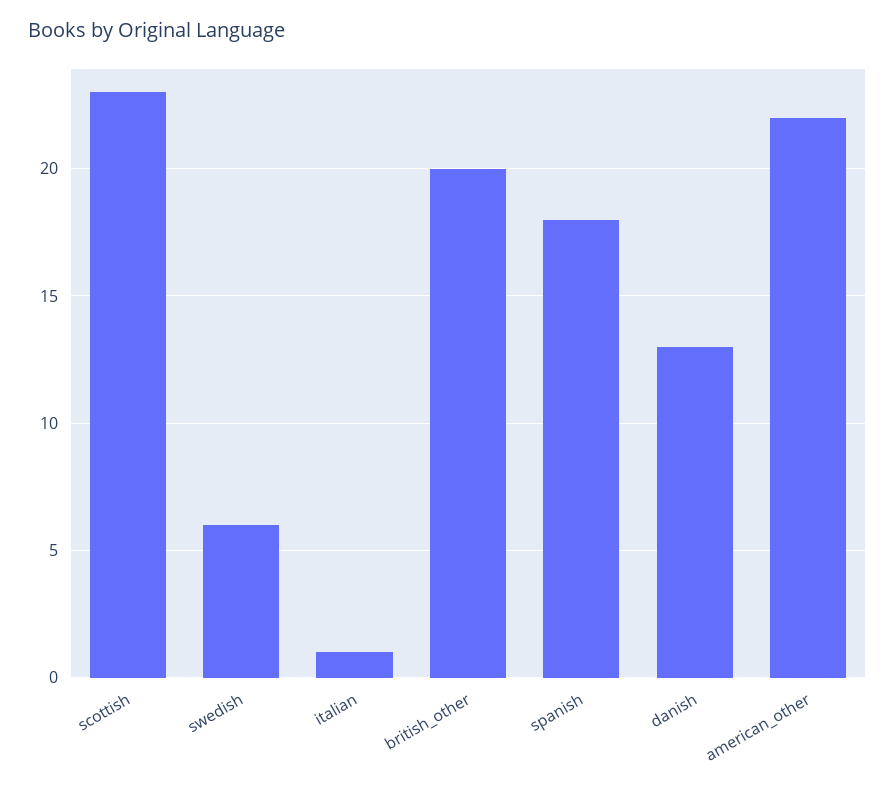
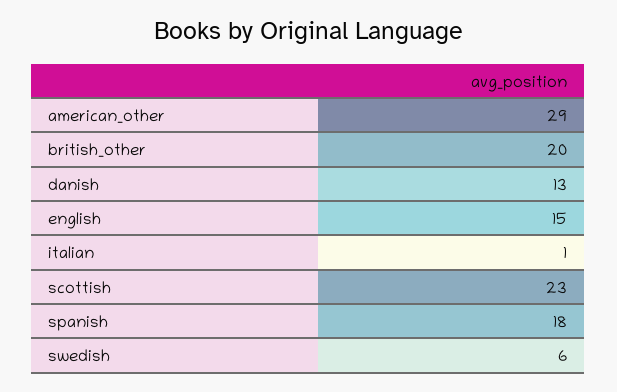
  {
    "scottish": 23,
    "swedish": 6,
    "italian": 1,
    "british_other": 20,
    "spanish": 18,
    "danish": 13,
-   "american_other": 22
+   "american_other": 29,
+   "english": 15
  }

